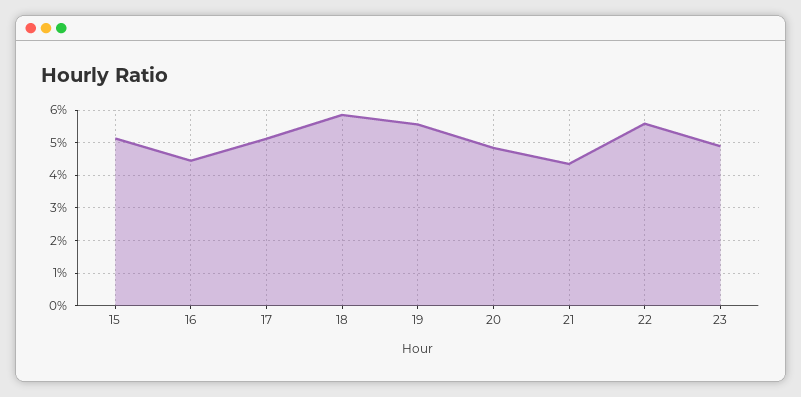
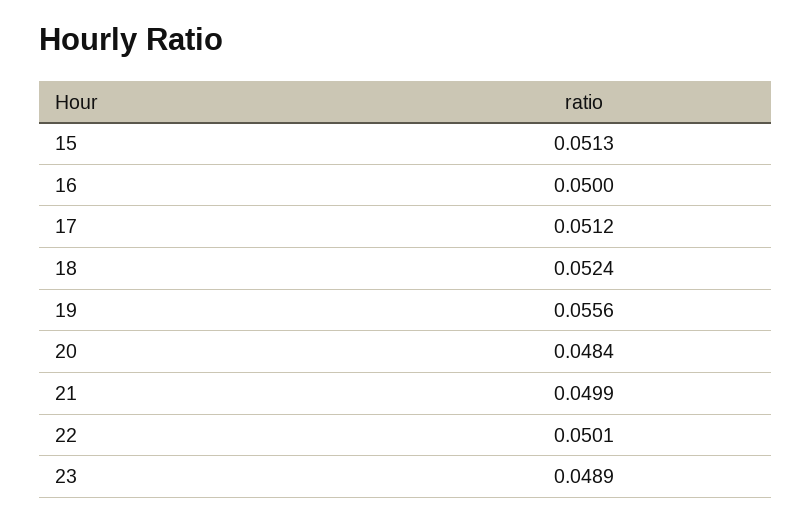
  {
    "15": 0.0513,
-   "16": 0.044,
+   "16": 0.05,
    "17": 0.0512,
-   "18": 0.058,
+   "18": 0.0524,
    "19": 0.0556,
    "20": 0.0484,
-   "21": 0.044,
+   "21": 0.0499,
-   "22": 0.056,
+   "22": 0.0501,
    "23": 0.0489
  }

